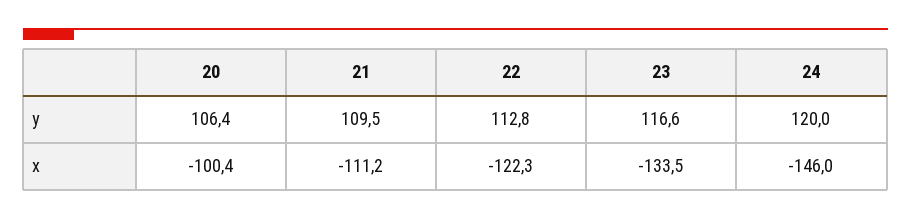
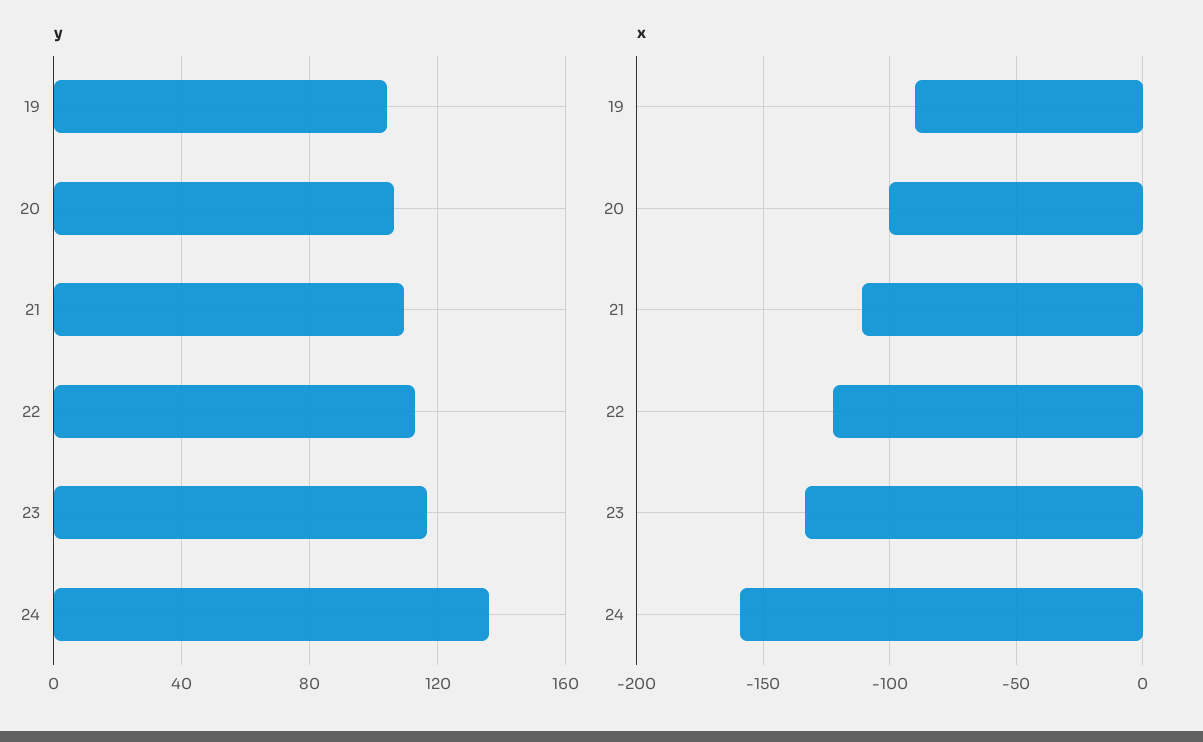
  {
    "y": {
      "20": 106.4,
      "21": 109.5,
      "22": 112.8,
      "23": 116.6,
-     "24": 120
+     "24": 135,
+     "19": 105
    },
    "x": {
      "20": -100.4,
      "21": -111.2,
      "22": -122.3,
      "23": -133.5,
-     "24": -146
+     "24": -160,
+     "19": -90
    }
  }

